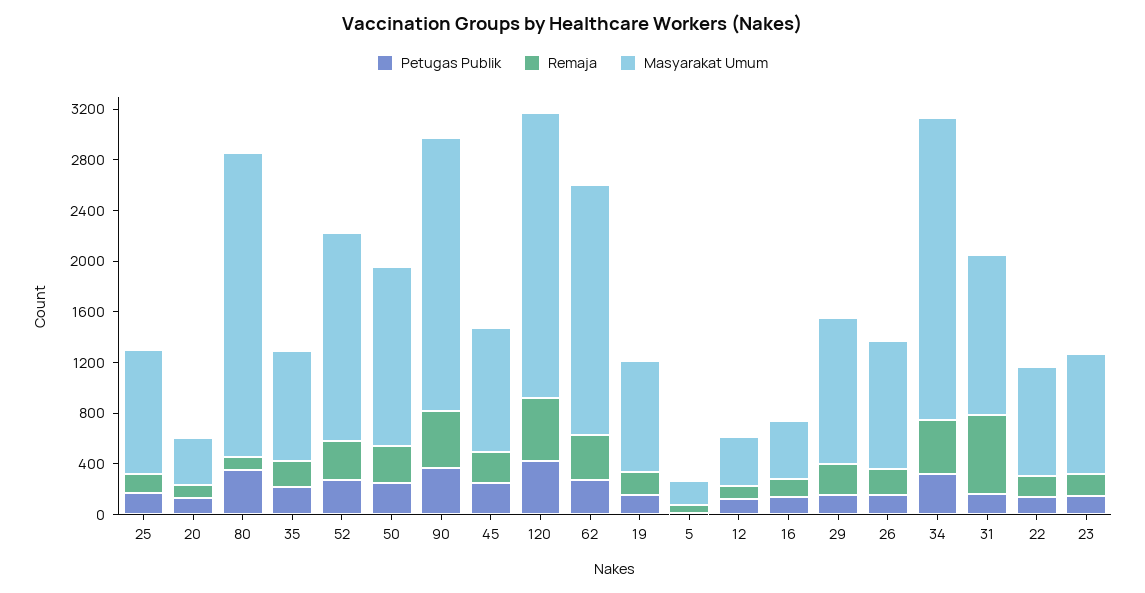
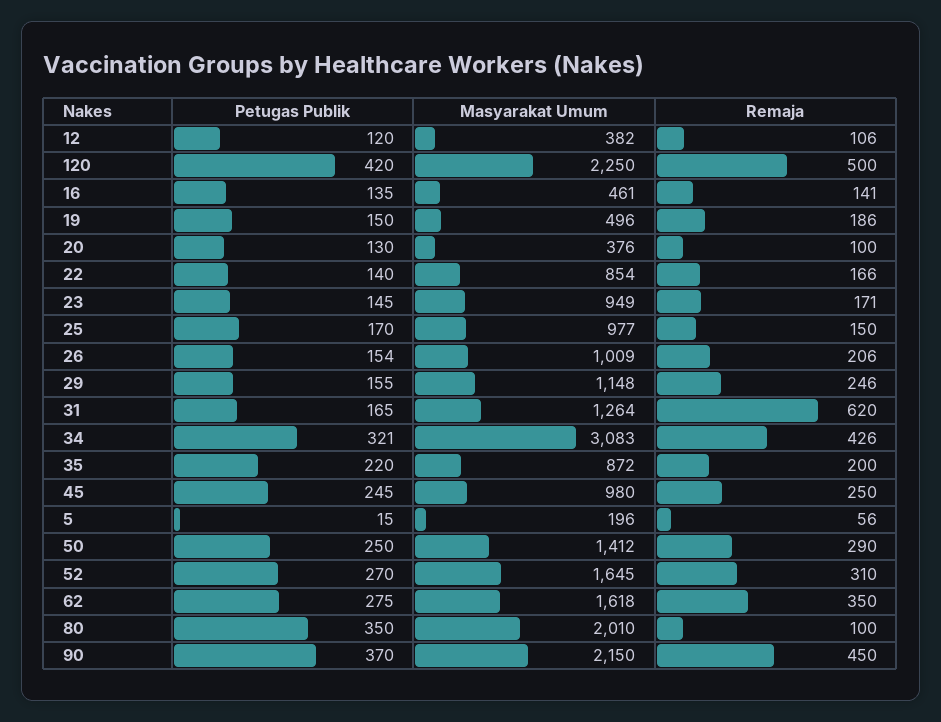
  {
    "Petugas Publik": {
      "25": 170,
      "20": 130,
      "80": 350,
      "35": 220,
      "52": 270,
      "50": 250,
      "90": 370,
      "45": 245,
      "120": 420,
      "62": 275,
      "19": 150,
      "5": 15,
      "12": 120,
      "16": 135,
      "29": 155,
      "26": 154,
      "34": 321,
      "31": 165,
      "22": 140,
      "23": 145
    },
    "Remaja": {
      "25": 150,
      "20": 100,
      "80": 100,
      "35": 200,
      "52": 310,
      "50": 290,
      "90": 450,
      "45": 250,
      "120": 500,
      "62": 350,
      "19": 186,
      "5": 56,
      "12": 106,
      "16": 141,
      "29": 246,
      "26": 206,
      "34": 426,
      "31": 620,
      "22": 166,
      "23": 171
    },
    "Masyarakat Umum": {
      "25": 977,
      "20": 376,
-     "80": 2400,
+     "80": 2010,
      "35": 872,
      "52": 1645,
      "50": 1412,
      "90": 2150,
      "45": 980,
      "120": 2250,
-     "62": 2000,
+     "62": 1618,
-     "19": 900,
+     "19": 496,
      "5": 196,
      "12": 382,
      "16": 461,
      "29": 1148,
      "26": 1009,
-     "34": 2400,
+     "34": 3083,
      "31": 1264,
      "22": 854,
      "23": 949
    }
  }

